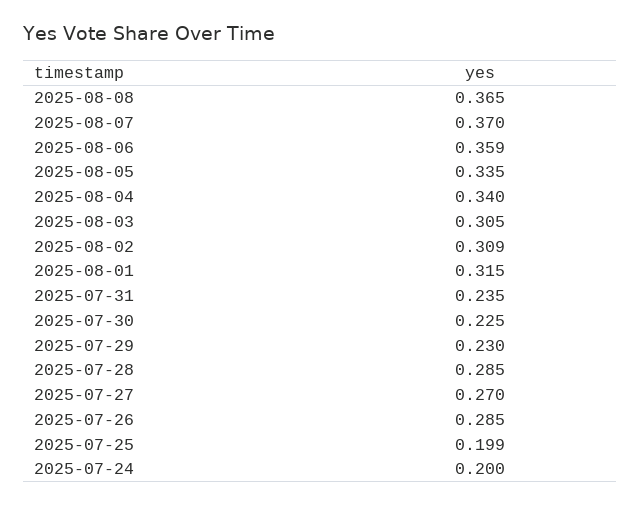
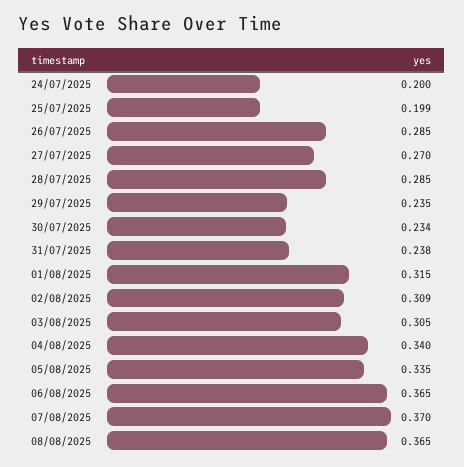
  {
    "2025-08-08": 0.365,
    "2025-08-07": 0.37,
-   "2025-08-06": 0.359,
+   "2025-08-06": 0.365,
    "2025-08-05": 0.335,
    "2025-08-04": 0.34,
    "2025-08-03": 0.305,
    "2025-08-02": 0.309,
    "2025-08-01": 0.315,
-   "2025-07-31": 0.235,
+   "2025-07-31": 0.238,
-   "2025-07-30": 0.225,
+   "2025-07-30": 0.234,
-   "2025-07-29": 0.23,
+   "2025-07-29": 0.235,
    "2025-07-28": 0.285,
    "2025-07-27": 0.27,
    "2025-07-26": 0.285,
    "2025-07-25": 0.199,
    "2025-07-24": 0.2
  }

